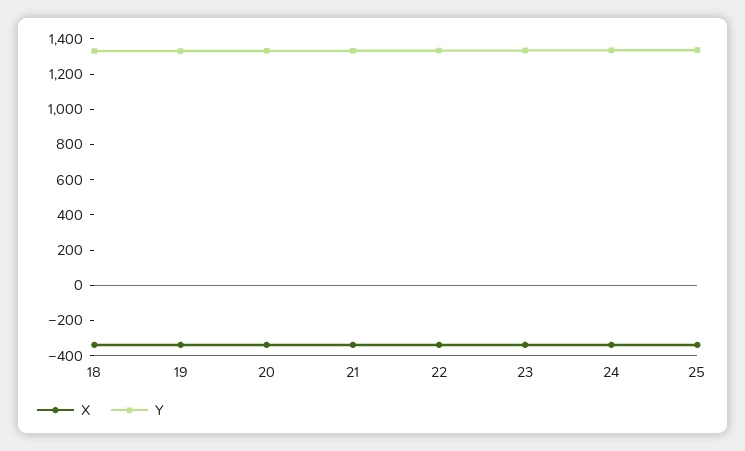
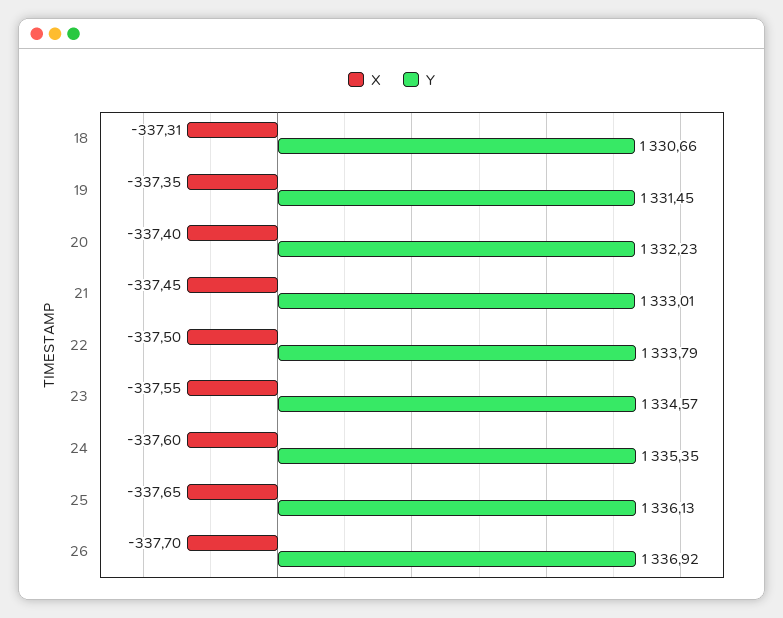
  {
    "X": {
      "18": -337.31,
      "19": -337.35,
      "20": -337.4,
      "21": -337.45,
      "22": -337.5,
      "23": -337.55,
      "24": -337.6,
-     "25": -337.65
+     "25": -337.65,
+     "26": -337.7
    },
    "Y": {
      "18": 1330.66,
      "19": 1331.45,
      "20": 1332.23,
      "21": 1333.01,
      "22": 1333.79,
      "23": 1334.57,
      "24": 1335.35,
-     "25": 1336.13
+     "25": 1336.13,
+     "26": 1336.92
    }
  }

